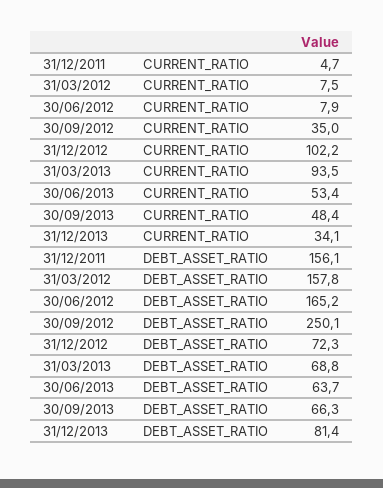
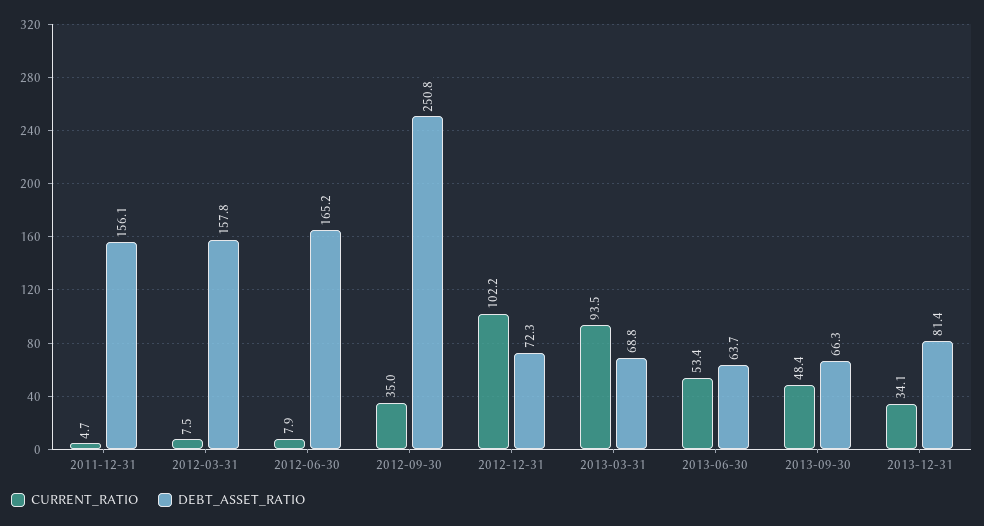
  {
    "CURRENT_RATIO": {
      "31/12/2011": 4.7,
      "31/03/2012": 7.5,
      "30/06/2012": 7.9,
      "30/09/2012": 35,
      "31/12/2012": 102.2,
      "31/03/2013": 93.5,
      "30/06/2013": 53.4,
      "30/09/2013": 48.4,
      "31/12/2013": 34.1
    },
    "DEBT_ASSET_RATIO": {
      "31/12/2011": 156.1,
      "31/03/2012": 157.8,
      "30/06/2012": 165.2,
-     "30/09/2012": 250.1,
+     "30/09/2012": 250.8,
      "31/12/2012": 72.3,
      "31/03/2013": 68.8,
      "30/06/2013": 63.7,
      "30/09/2013": 66.3,
      "31/12/2013": 81.4
    }
  }

